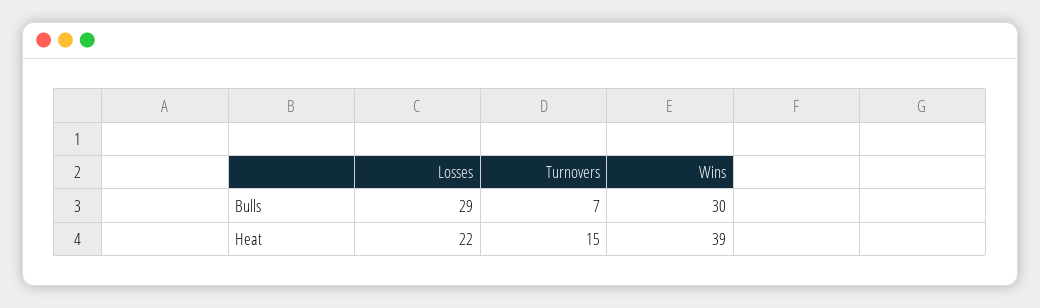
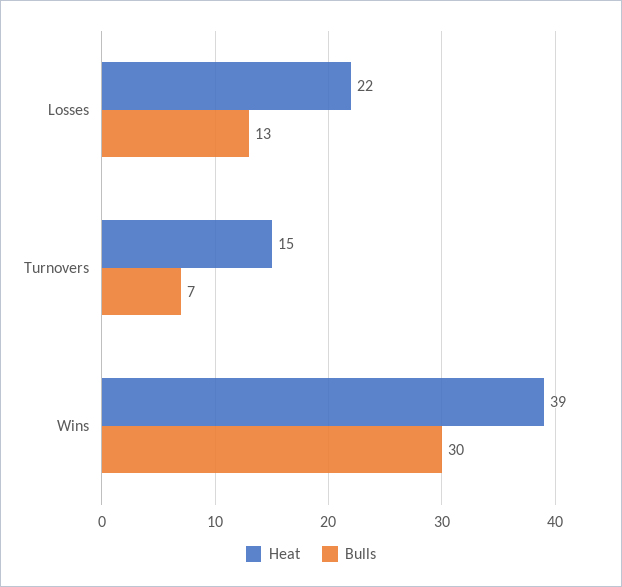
  {
    "Bulls": {
-     "Losses": 29,
+     "Losses": 13,
      "Turnovers": 7,
      "Wins": 30
    },
    "Heat": {
      "Losses": 22,
      "Turnovers": 15,
      "Wins": 39
    }
  }

